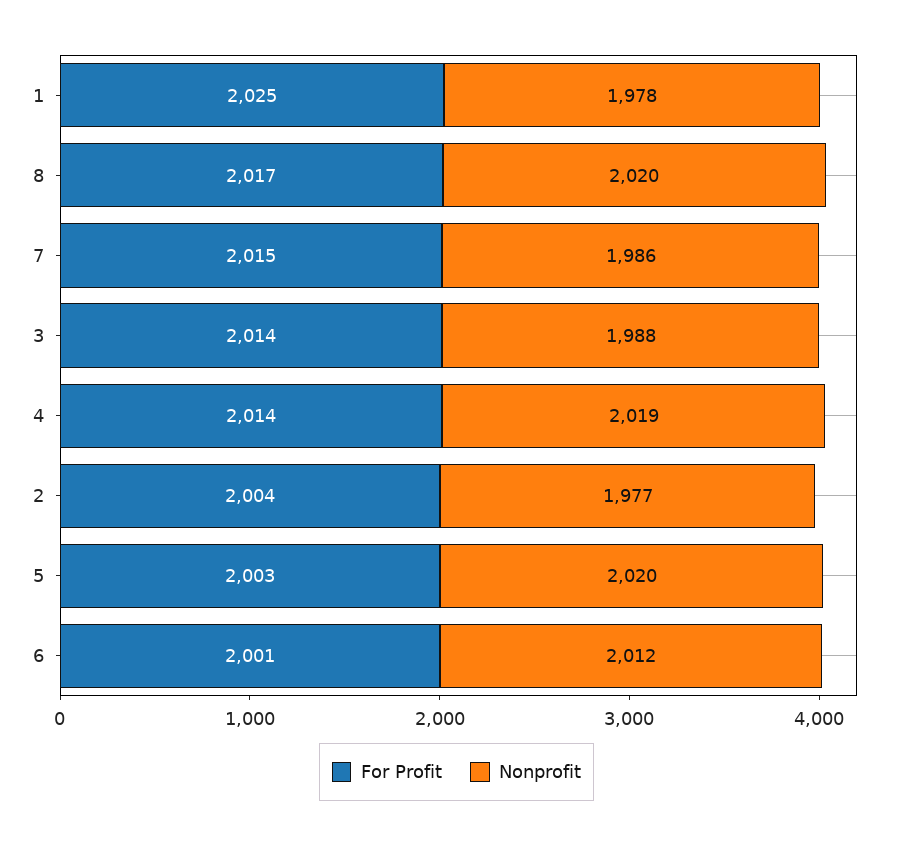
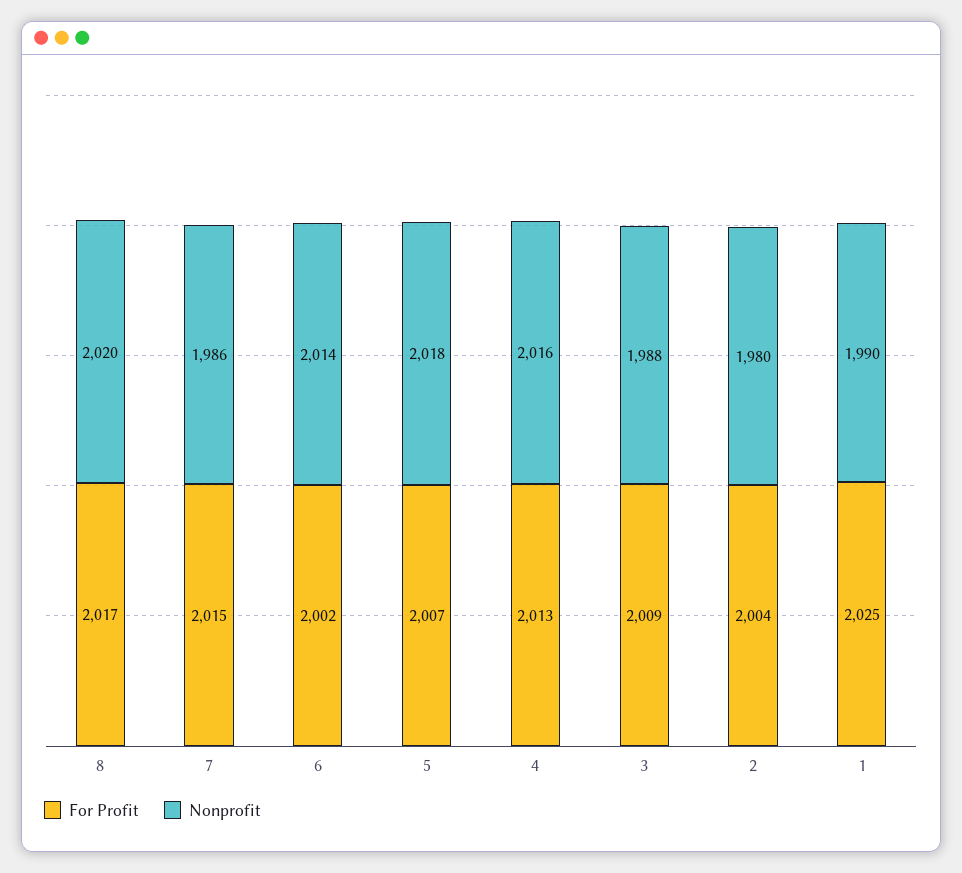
  {
    "For Profit": {
      "1": 2025,
      "8": 2017,
      "7": 2015,
-     "3": 2014,
+     "3": 2009,
-     "4": 2014,
+     "4": 2013,
      "2": 2004,
-     "5": 2003,
+     "5": 2007,
-     "6": 2001
+     "6": 2002
    },
    "Nonprofit": {
-     "1": 1978,
+     "1": 1990,
      "8": 2020,
      "7": 1986,
      "3": 1988,
-     "4": 2019,
+     "4": 2016,
-     "2": 1977,
+     "2": 1980,
-     "5": 2020,
+     "5": 2018,
-     "6": 2012
+     "6": 2014
    }
  }

